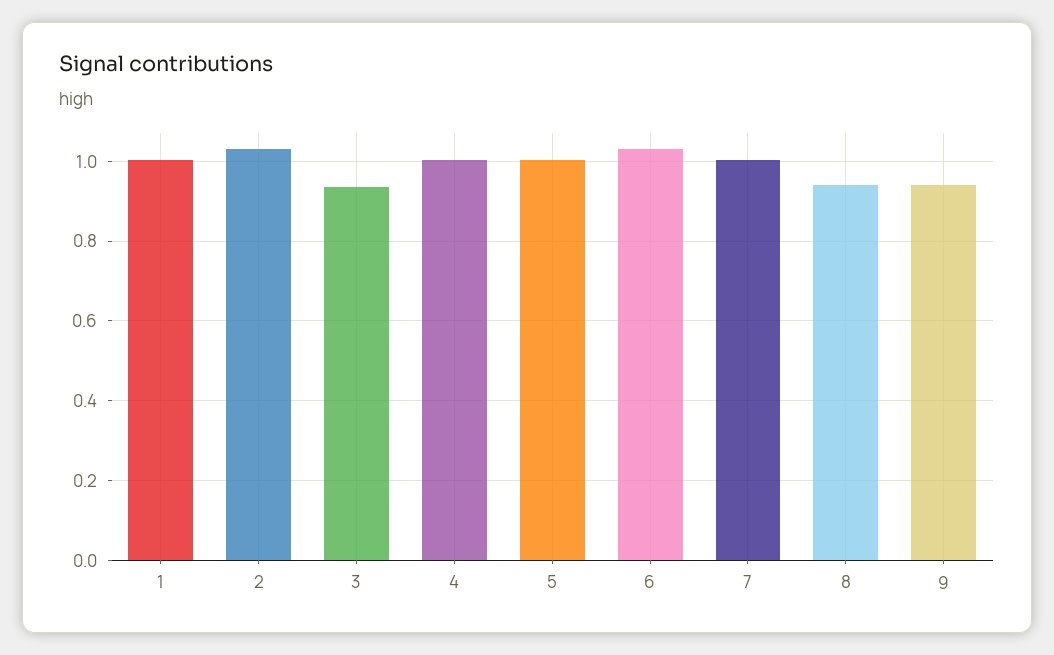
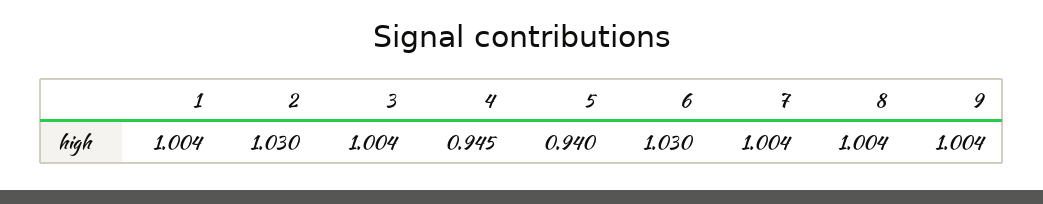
  {
    "1": 1.004,
    "2": 1.03,
-   "3": 0.94,
+   "3": 1.004,
-   "4": 1,
+   "4": 0.945,
-   "5": 1,
+   "5": 0.94,
    "6": 1.03,
    "7": 1.004,
-   "8": 0.94,
+   "8": 1.004,
-   "9": 0.94
+   "9": 1.004
  }

